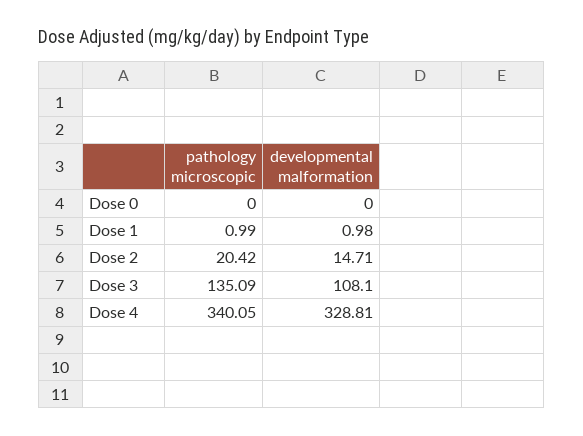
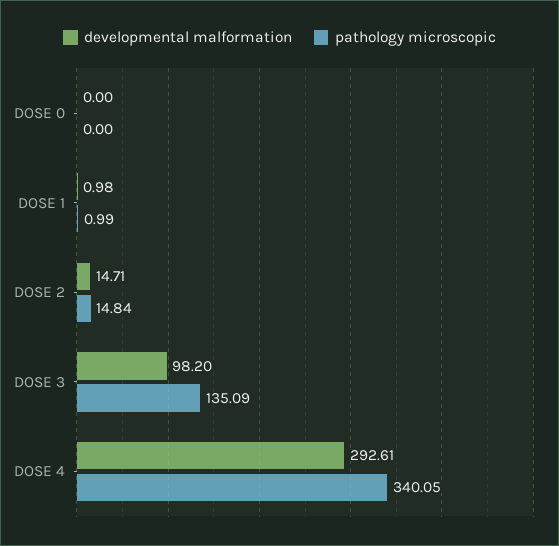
  {
    "pathology microscopic": {
      "Dose 0": 0,
      "Dose 1": 0.99,
-     "Dose 2": 20.42,
+     "Dose 2": 14.84,
      "Dose 3": 135.09,
      "Dose 4": 340.05
    },
    "developmental malformation": {
      "Dose 0": 0,
      "Dose 1": 0.98,
      "Dose 2": 14.71,
-     "Dose 3": 108.1,
+     "Dose 3": 98.2,
-     "Dose 4": 328.81
+     "Dose 4": 292.61
    }
  }

